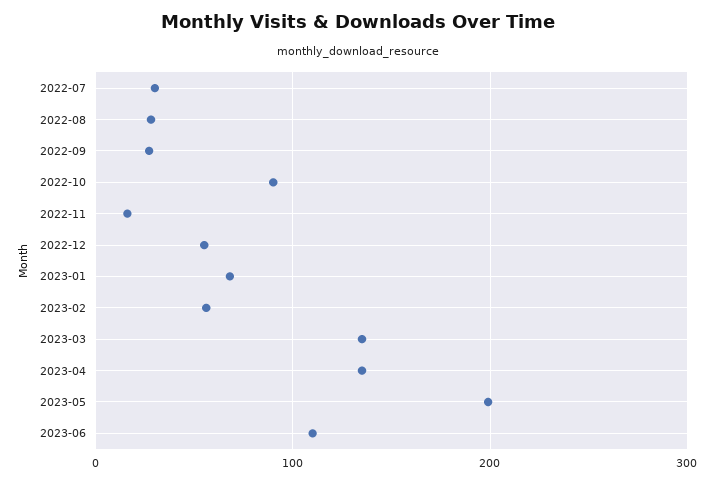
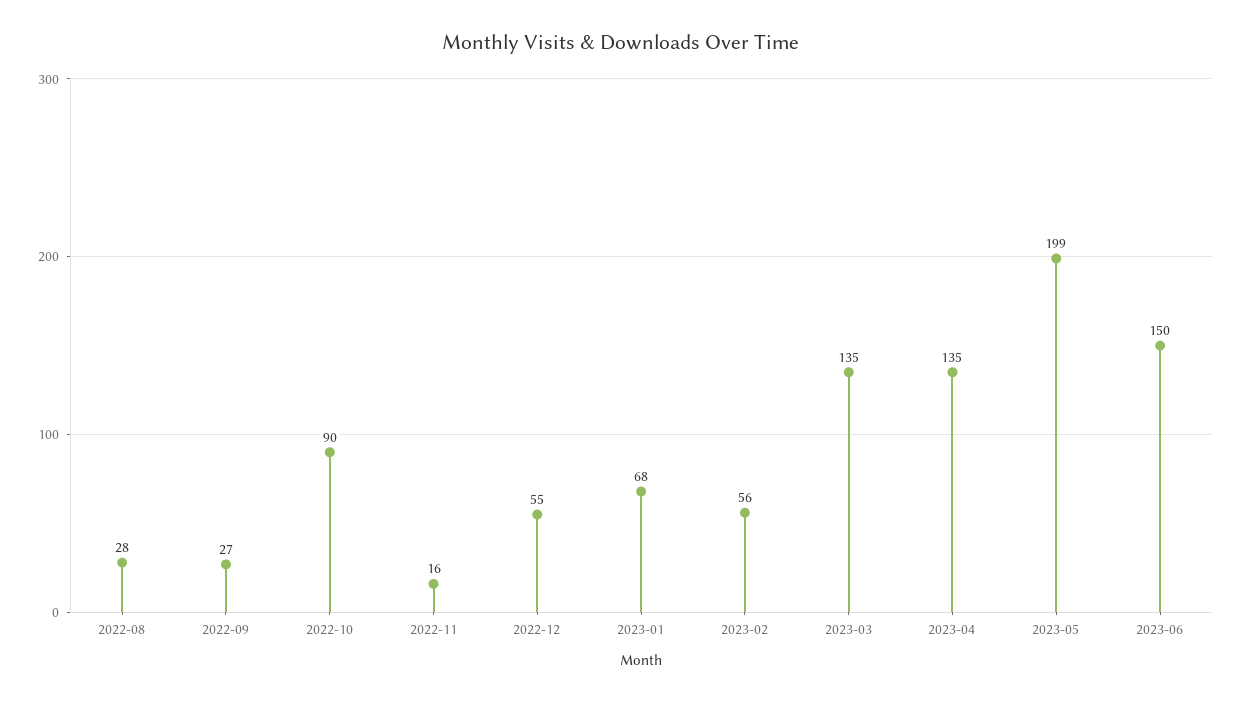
  {
-   "2022-07": 30,
    "2022-08": 28,
    "2022-09": 27,
    "2022-10": 90,
    "2022-11": 16,
    "2022-12": 55,
    "2023-01": 68,
    "2023-02": 56,
    "2023-03": 135,
    "2023-04": 135,
    "2023-05": 199,
-   "2023-06": 110
+   "2023-06": 150
  }

